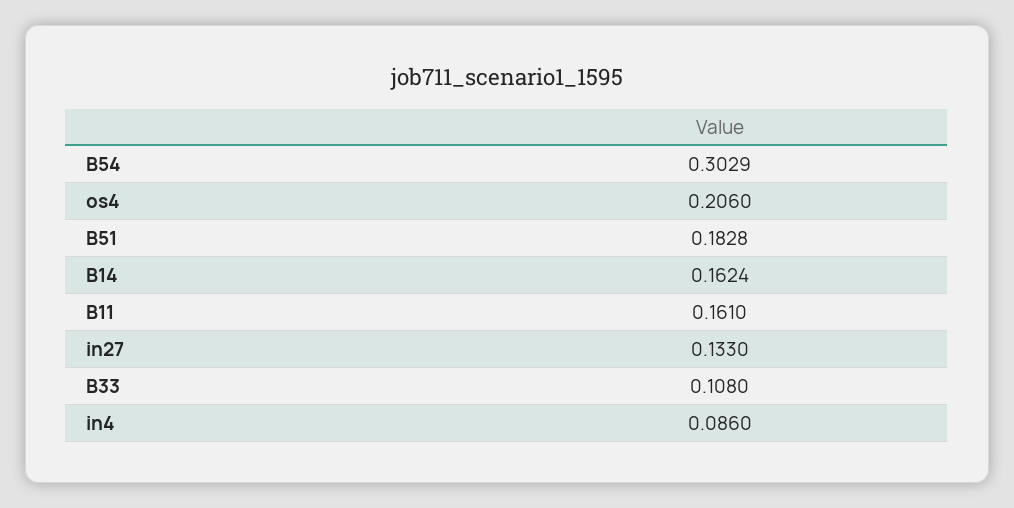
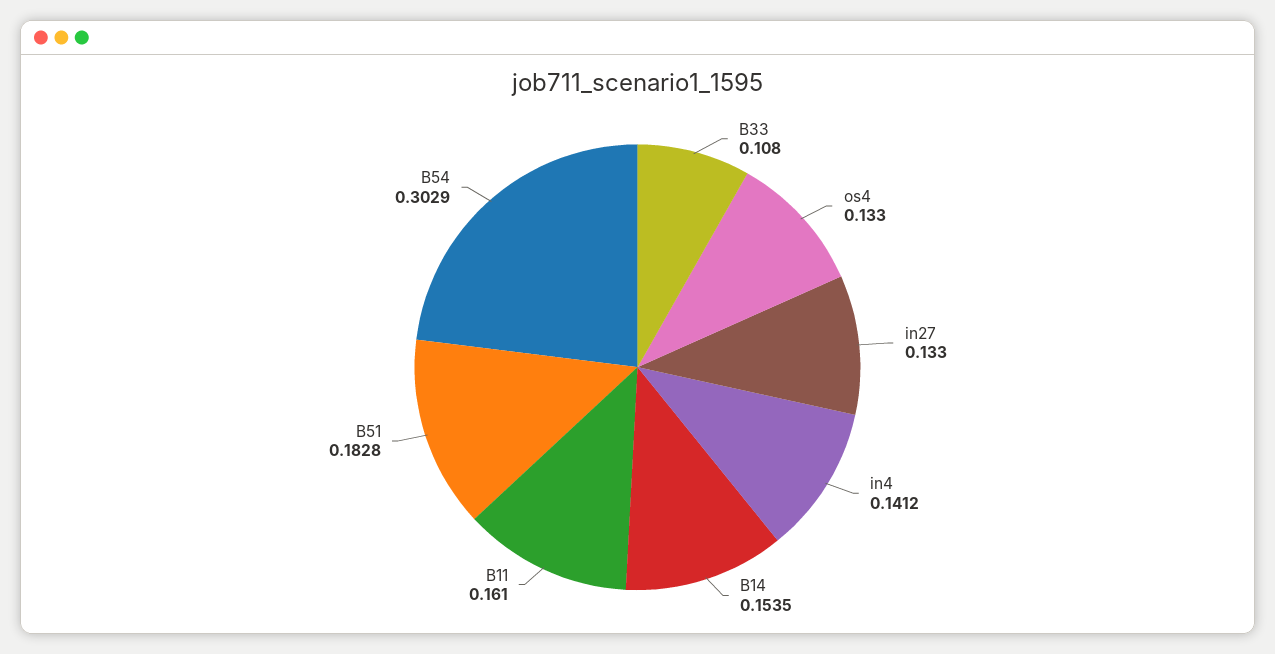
  {
    "B54": 0.3029,
-   "os4": 0.206,
+   "os4": 0.133,
    "B51": 0.1828,
-   "B14": 0.1624,
+   "B14": 0.1535,
    "B11": 0.161,
    "in27": 0.133,
    "B33": 0.108,
-   "in4": 0.086
+   "in4": 0.1412
  }

